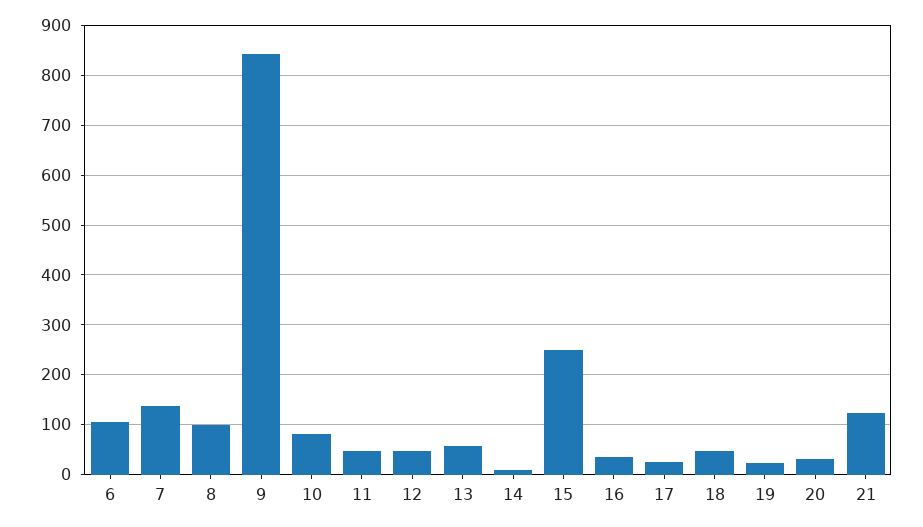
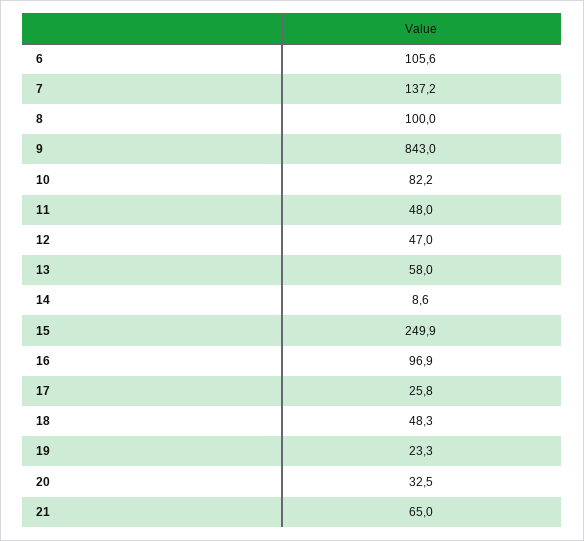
  {
    "6": 105.6,
    "7": 137.2,
    "8": 100,
    "9": 843,
    "10": 82.2,
    "11": 48,
    "12": 47,
    "13": 58,
    "14": 8.6,
    "15": 249.9,
-   "16": 40,
+   "16": 96.9,
    "17": 25.8,
    "18": 48.3,
    "19": 23.3,
    "20": 32.5,
-   "21": 120
+   "21": 65
  }

